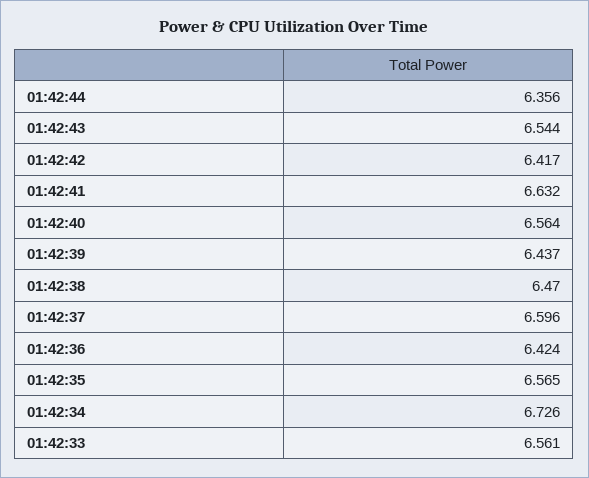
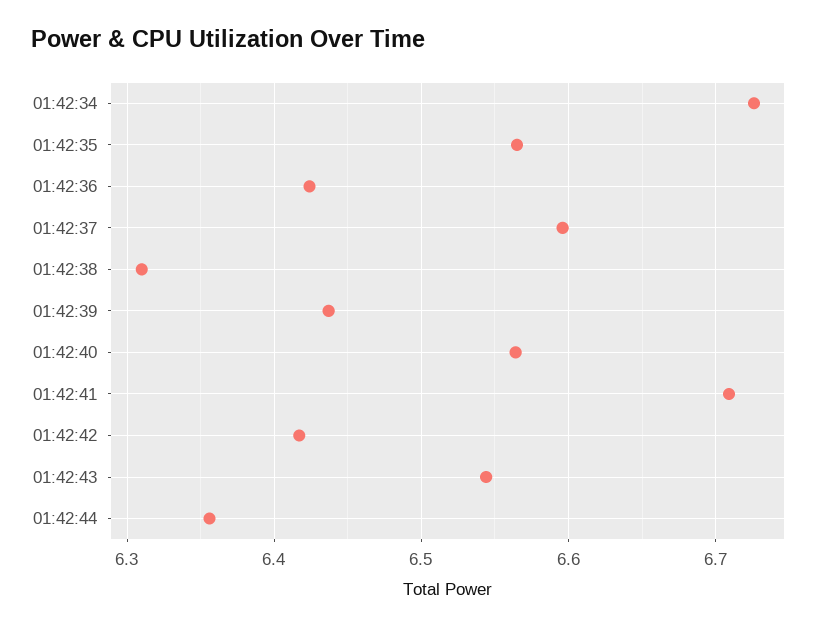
  {
    "01:42:44": 6.356,
    "01:42:43": 6.544,
    "01:42:42": 6.417,
-   "01:42:41": 6.632,
+   "01:42:41": 6.71,
    "01:42:40": 6.564,
    "01:42:39": 6.437,
-   "01:42:38": 6.47,
+   "01:42:38": 6.31,
    "01:42:37": 6.596,
    "01:42:36": 6.424,
    "01:42:35": 6.565,
-   "01:42:34": 6.726,
+   "01:42:34": 6.726
-   "01:42:33": 6.561
  }

